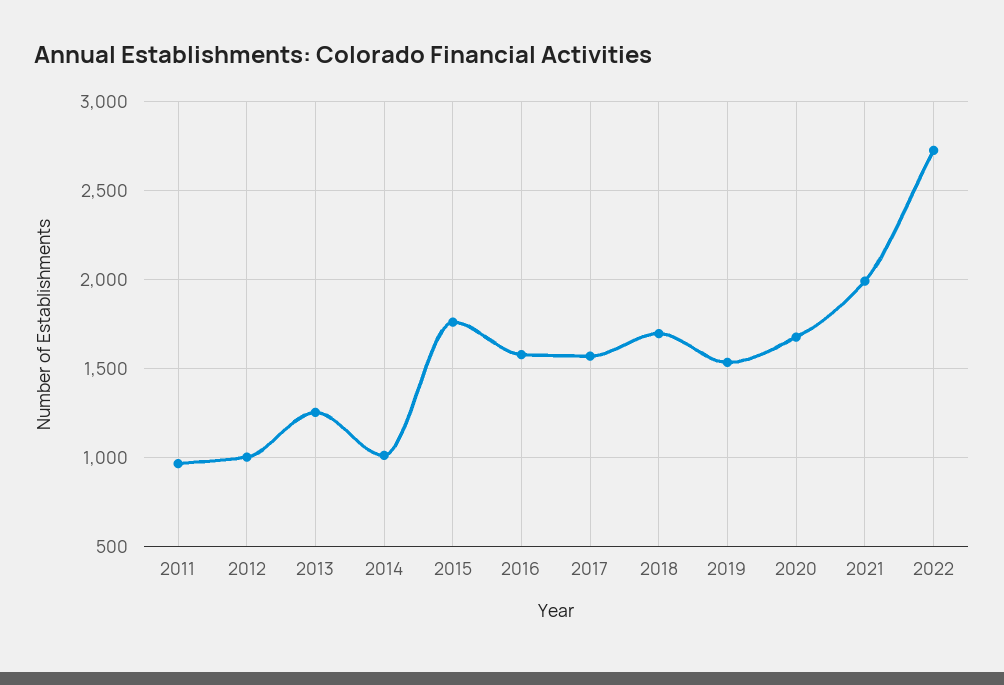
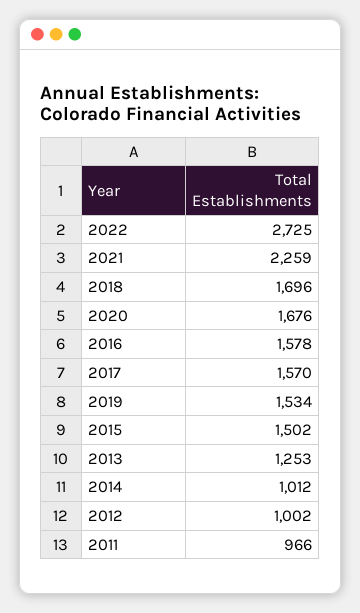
  {
    "2011": 966,
    "2012": 1002,
    "2013": 1253,
    "2014": 1012,
-   "2015": 1750,
+   "2015": 1502,
    "2016": 1578,
    "2017": 1570,
    "2018": 1696,
    "2019": 1534,
    "2020": 1676,
-   "2021": 2000,
+   "2021": 2259,
    "2022": 2725
  }

